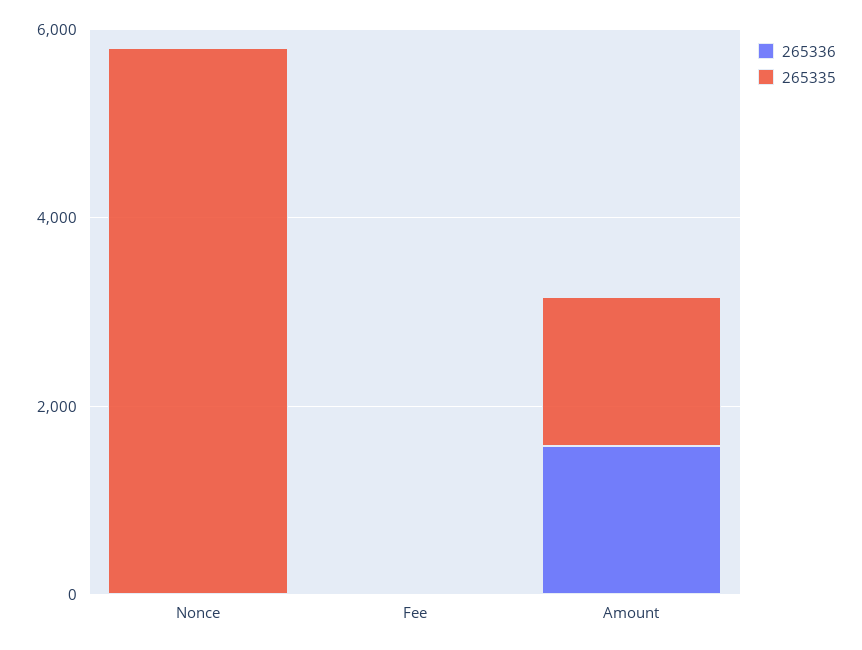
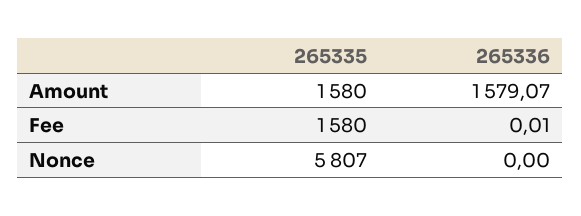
  {
    "265336": {
      "Nonce": 0,
      "Fee": 0.01,
      "Amount": 1579.07
    },
    "265335": {
      "Nonce": 5807,
-     "Fee": 0,
+     "Fee": 1580,
      "Amount": 1580
    }
  }

